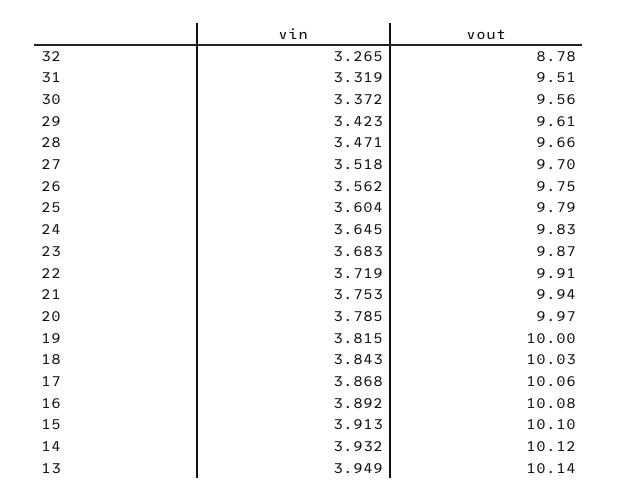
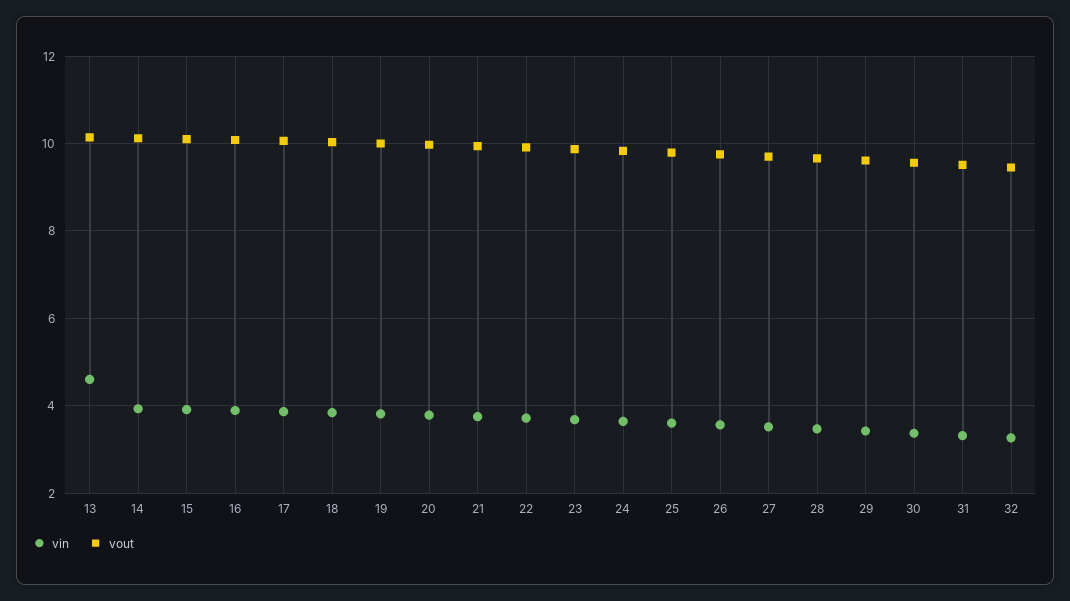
  {
    "vin": {
      "32": 3.265,
      "31": 3.319,
      "30": 3.372,
      "29": 3.423,
      "28": 3.471,
      "27": 3.518,
      "26": 3.562,
      "25": 3.604,
      "24": 3.645,
      "23": 3.683,
      "22": 3.719,
      "21": 3.753,
      "20": 3.785,
      "19": 3.815,
      "18": 3.843,
      "17": 3.868,
      "16": 3.892,
      "15": 3.913,
      "14": 3.932,
-     "13": 3.949
+     "13": 4.6
    },
    "vout": {
-     "32": 8.78,
+     "32": 9.4,
      "31": 9.51,
      "30": 9.56,
      "29": 9.61,
      "28": 9.66,
      "27": 9.7,
      "26": 9.75,
      "25": 9.79,
      "24": 9.83,
      "23": 9.87,
      "22": 9.91,
      "21": 9.94,
      "20": 9.97,
      "19": 10,
      "18": 10.03,
      "17": 10.06,
      "16": 10.08,
      "15": 10.1,
      "14": 10.12,
      "13": 10.14
    }
  }

